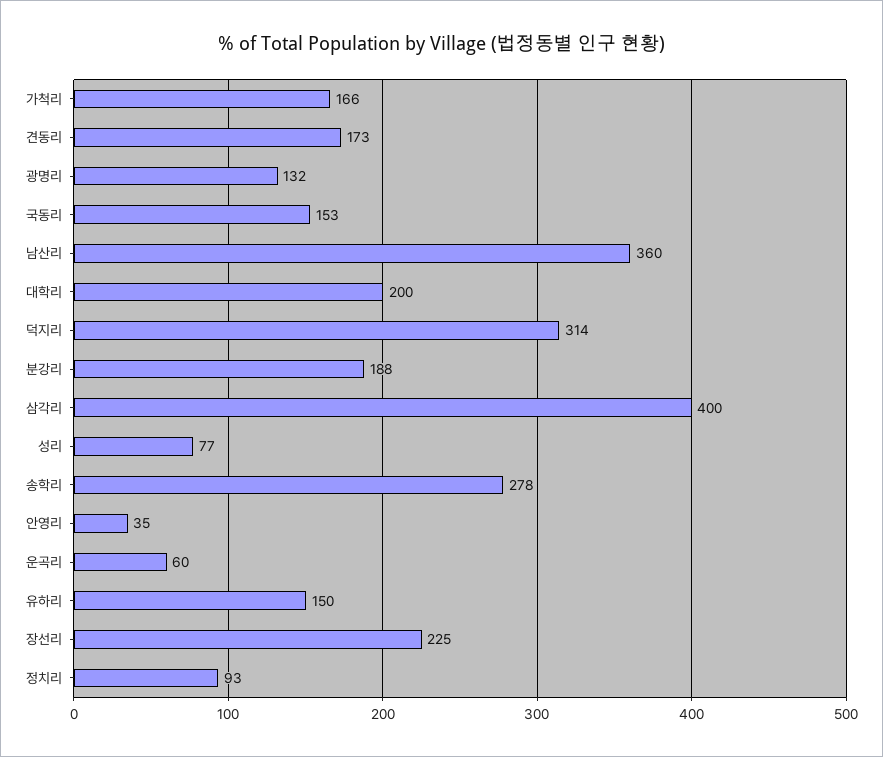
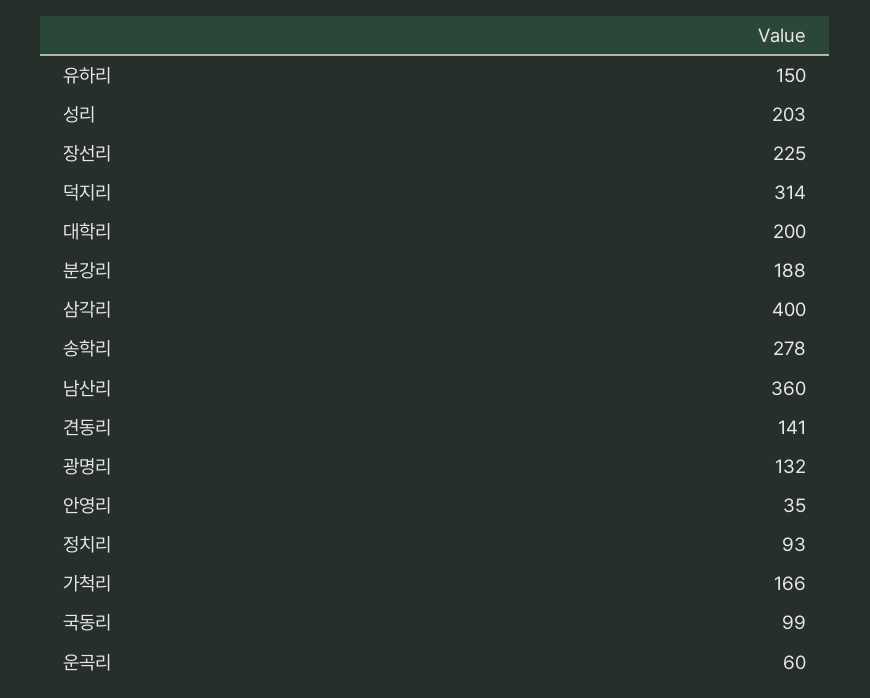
  {
    "가척리": 166,
-   "견동리": 173,
+   "견동리": 141,
    "광명리": 132,
-   "국동리": 153,
+   "국동리": 99,
    "남산리": 360,
    "대학리": 200,
    "덕지리": 314,
    "분강리": 188,
    "삼각리": 400,
-   "성리": 77,
+   "성리": 203,
    "송학리": 278,
    "안영리": 35,
    "운곡리": 60,
    "유하리": 150,
    "장선리": 225,
    "정치리": 93
  }

